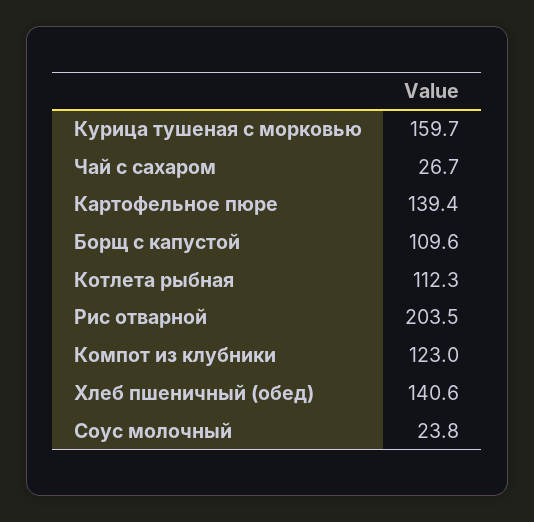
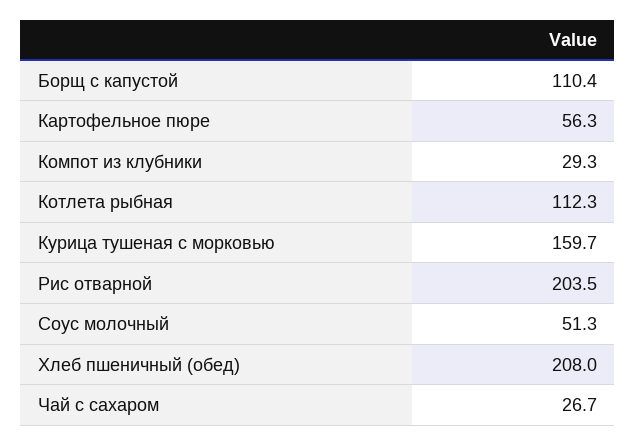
  {
    "Курица тушеная с морковью": 159.7,
    "Чай с сахаром": 26.7,
-   "Картофельное пюре": 139.4,
+   "Картофельное пюре": 56.3,
-   "Борщ с капустой": 109.6,
+   "Борщ с капустой": 110.4,
    "Котлета рыбная": 112.3,
    "Рис отварной": 203.5,
-   "Компот из клубники": 123,
+   "Компот из клубники": 29.3,
-   "Хлеб пшеничный (обед)": 140.6,
+   "Хлеб пшеничный (обед)": 208,
-   "Соус молочный": 23.8
+   "Соус молочный": 51.3
  }

